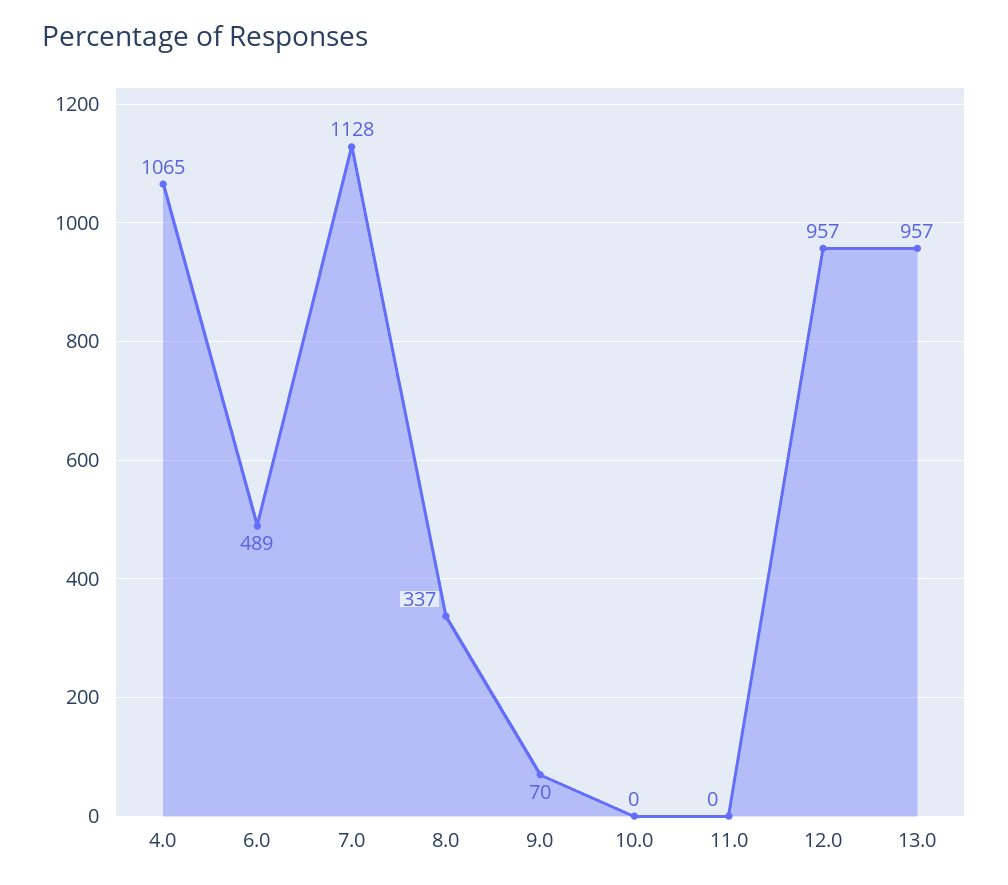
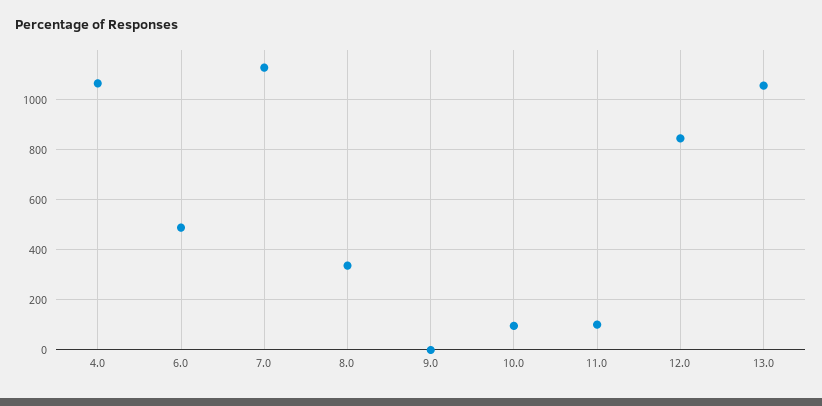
  {
    "4.0": 1065,
    "6.0": 489,
    "7.0": 1128,
    "8.0": 337,
-   "9.0": 70,
+   "9.0": 0,
-   "10.0": 0,
+   "10.0": 100,
-   "11.0": 0,
+   "11.0": 100,
-   "12.0": 957,
+   "12.0": 850,
-   "13.0": 957
+   "13.0": 1050
  }

